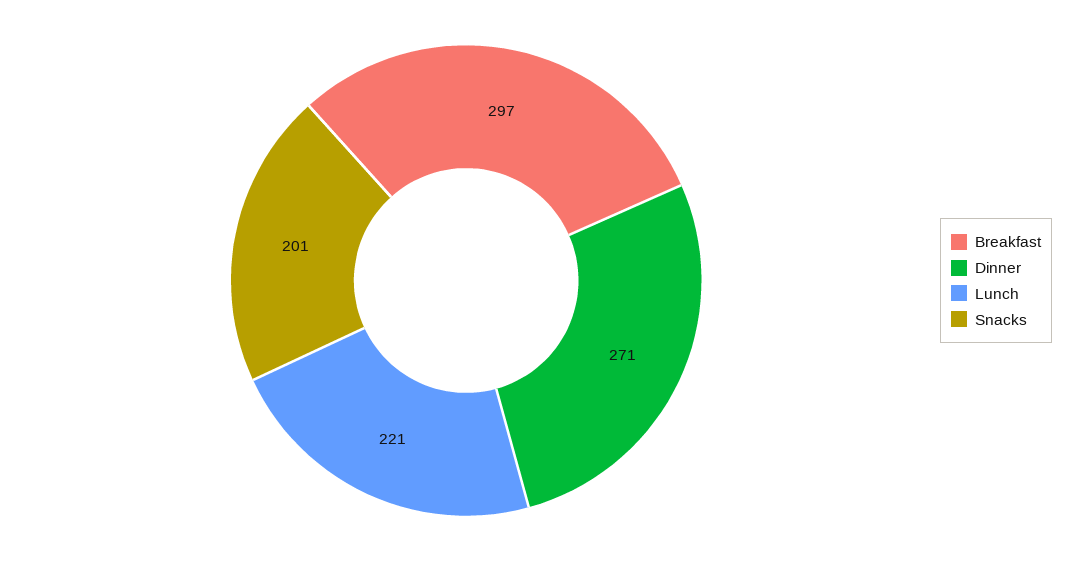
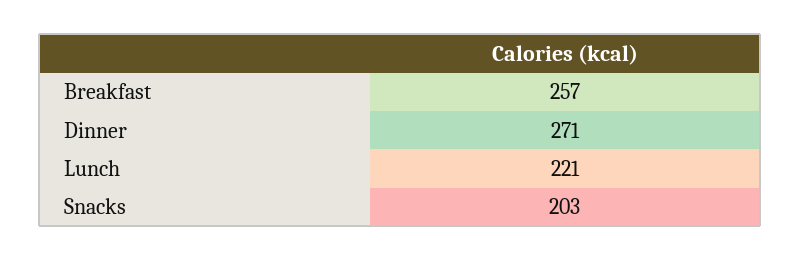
  {
-   "Breakfast": 297,
+   "Breakfast": 257,
    "Dinner": 271,
    "Lunch": 221,
-   "Snacks": 201
+   "Snacks": 203
  }

